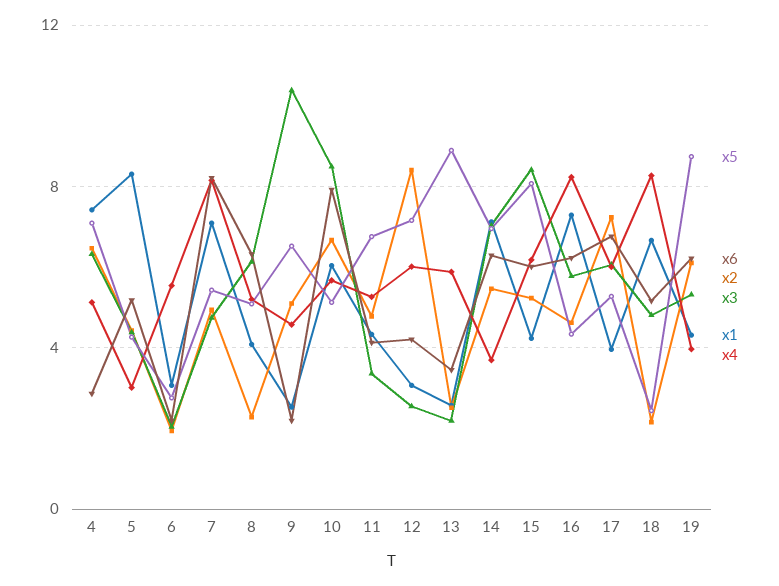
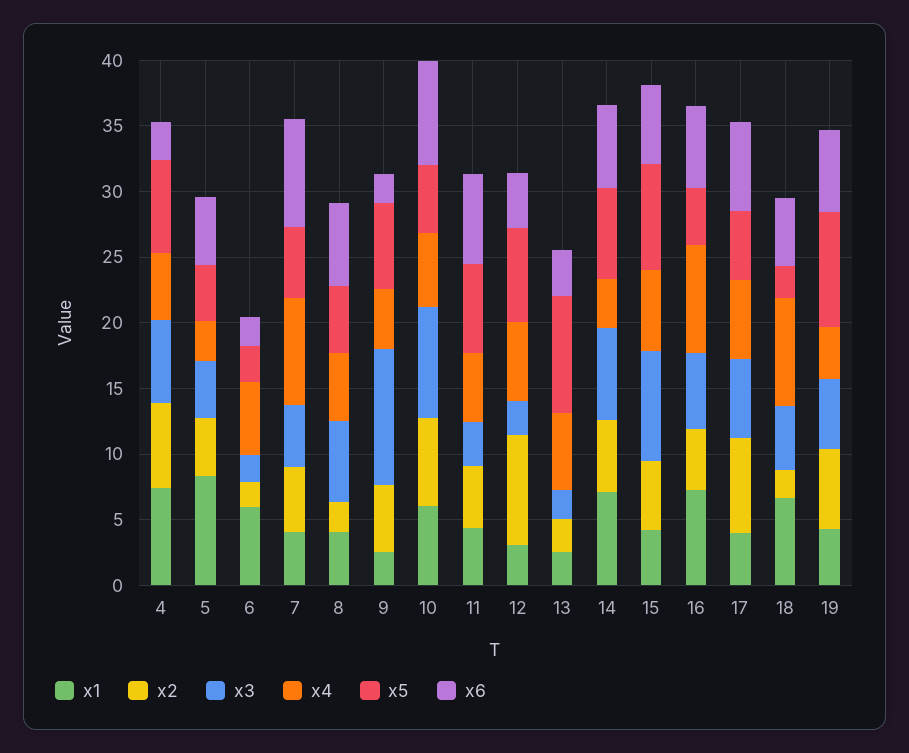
  {
    "x5": {
      "4": 7,
      "5": 4.5,
      "6": 3,
      "7": 5.5,
      "8": 5,
      "9": 6.5,
      "10": 5,
      "11": 7,
      "12": 7,
      "13": 9,
      "14": 7,
      "15": 8,
      "16": 4.5,
      "17": 5.5,
      "18": 2.5,
      "19": 8.5
    },
    "x6": {
      "4": 3,
      "5": 5,
      "6": 2,
      "7": 8,
      "8": 6.5,
      "9": 2,
      "10": 8,
-     "11": 4,
+     "11": 7,
      "12": 4,
      "13": 3.5,
      "14": 6.5,
      "15": 6,
      "16": 6,
      "17": 7,
      "18": 5,
      "19": 6
    },
    "x2": {
      "4": 6.5,
      "5": 4.5,
      "6": 2,
      "7": 5,
      "8": 2.5,
      "9": 5,
      "10": 6.5,
      "11": 5,
      "12": 8.5,
      "13": 2.5,
      "14": 5.5,
      "15": 5,
      "16": 4.5,
      "17": 7,
      "18": 2,
      "19": 6
    },
    "x3": {
      "4": 6.5,
      "5": 4.5,
      "6": 2,
      "7": 4.5,
      "8": 6,
      "9": 10.5,
      "10": 8.5,
      "11": 3.5,
      "12": 2.5,
      "13": 2,
      "14": 7,
      "15": 8.5,
      "16": 6,
      "17": 6,
      "18": 5,
      "19": 5.5
    },
    "x1": {
      "4": 7.5,
      "5": 8.5,
-     "6": 3,
+     "6": 6,
-     "7": 7,
+     "7": 4,
      "8": 4,
      "9": 2.5,
      "10": 6,
      "11": 4.5,
      "12": 3,
      "13": 2.5,
      "14": 7,
      "15": 4,
      "16": 7.5,
      "17": 4,
      "18": 6.5,
      "19": 4.5
    },
    "x4": {
      "4": 5,
      "5": 3,
      "6": 5.5,
      "7": 8,
      "8": 5,
      "9": 4.5,
      "10": 5.5,
      "11": 5.5,
      "12": 6,
      "13": 6,
      "14": 3.5,
      "15": 6,
      "16": 8,
      "17": 6,
      "18": 8.5,
      "19": 4
    }
  }

